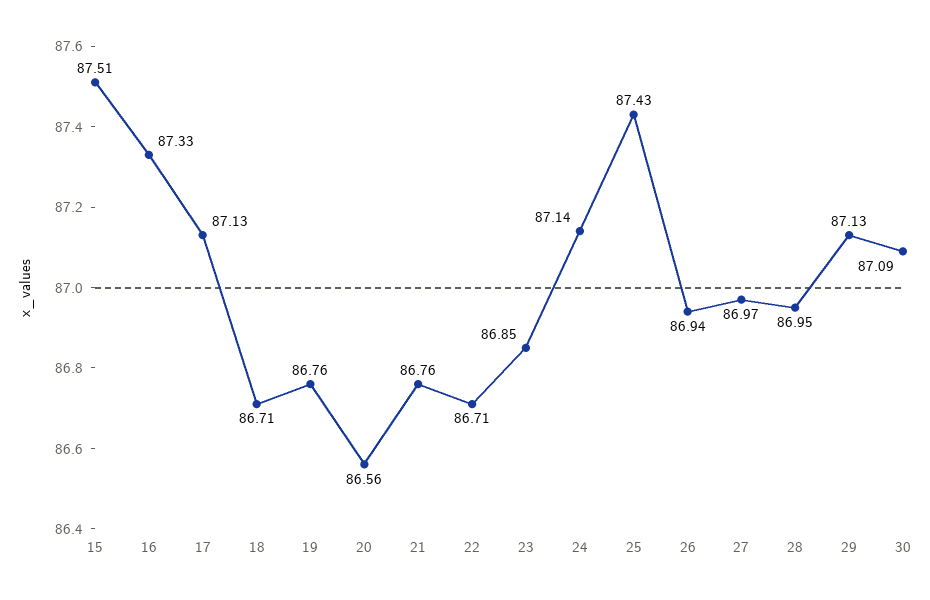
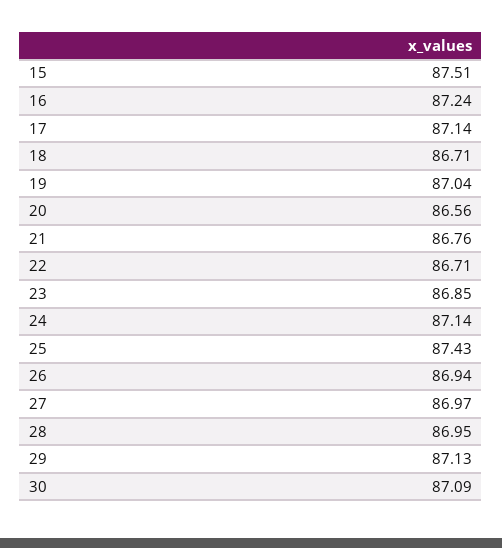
  {
    "15": 87.51,
-   "16": 87.33,
+   "16": 87.24,
-   "17": 87.13,
+   "17": 87.14,
    "18": 86.71,
-   "19": 86.76,
+   "19": 87.04,
    "20": 86.56,
    "21": 86.76,
    "22": 86.71,
    "23": 86.85,
    "24": 87.14,
    "25": 87.43,
    "26": 86.94,
    "27": 86.97,
    "28": 86.95,
    "29": 87.13,
    "30": 87.09
  }

